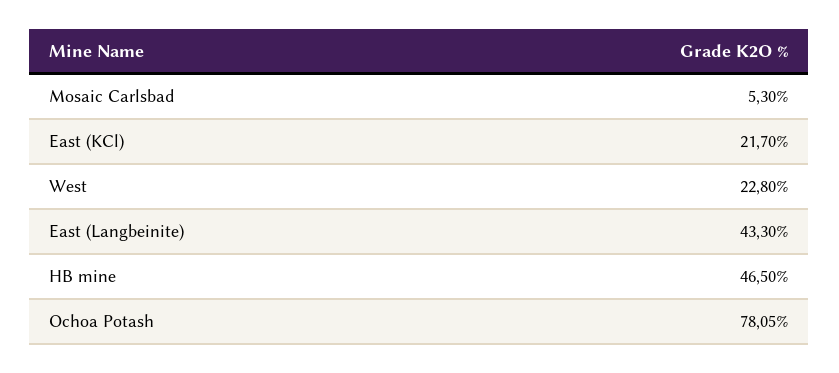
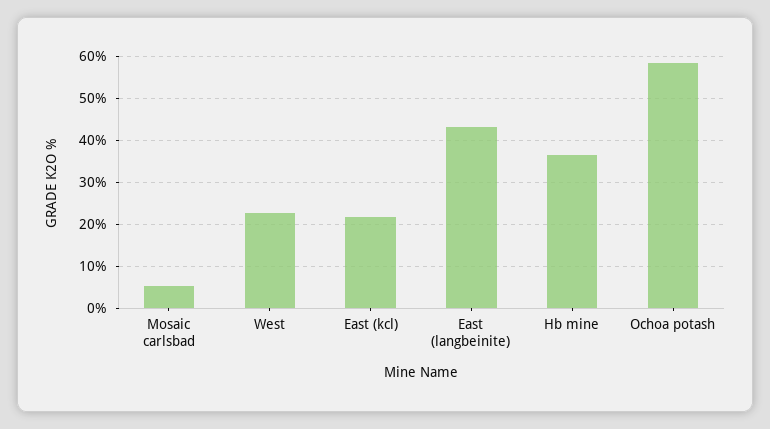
  {
    "Mosaic Carlsbad": 5.3,
    "East (KCl)": 21.7,
    "West": 22.8,
    "East (Langbeinite)": 43.3,
-   "HB mine": 46.5,
+   "HB mine": 36,
-   "Ochoa Potash": 78.05
+   "Ochoa Potash": 58
  }

